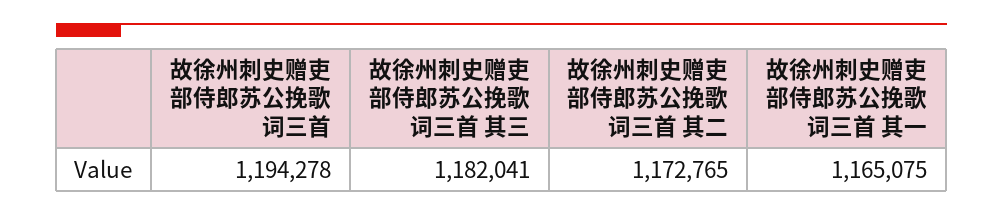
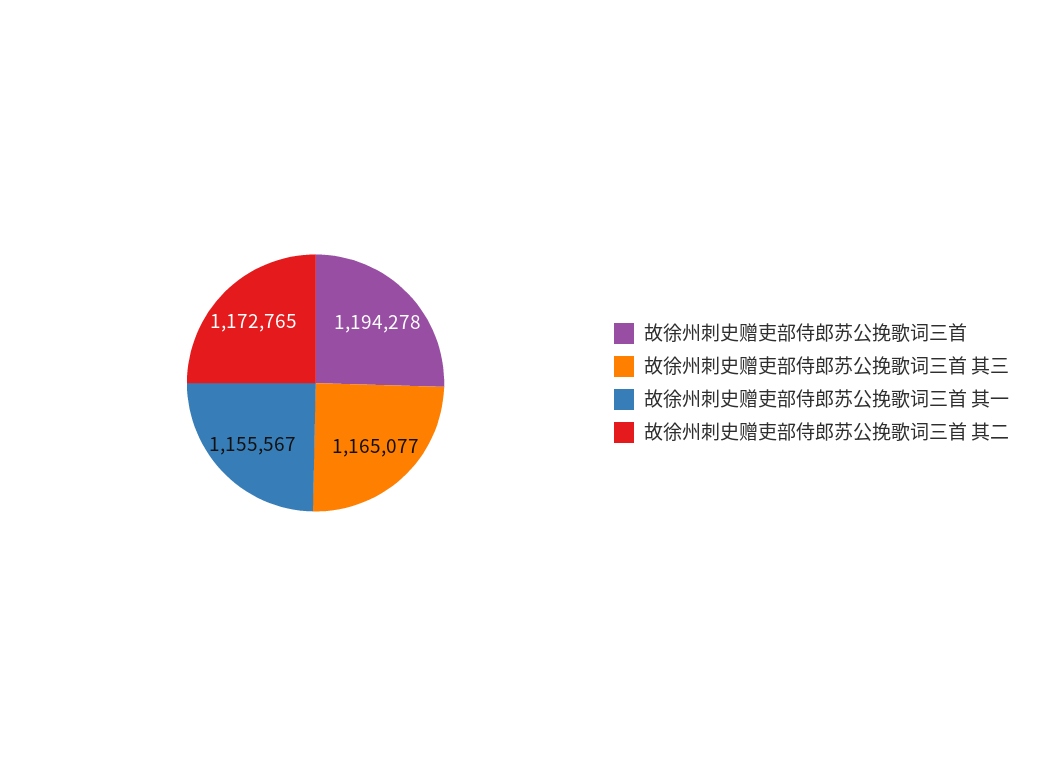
  {
    "故徐州刺史赠吏部侍郎苏公挽歌词三首": 1194278,
-   "故徐州刺史赠吏部侍郎苏公挽歌词三首 其三": 1182041,
+   "故徐州刺史赠吏部侍郎苏公挽歌词三首 其三": 1165077,
    "故徐州刺史赠吏部侍郎苏公挽歌词三首 其二": 1172765,
-   "故徐州刺史赠吏部侍郎苏公挽歌词三首 其一": 1165075
+   "故徐州刺史赠吏部侍郎苏公挽歌词三首 其一": 1155567
  }

